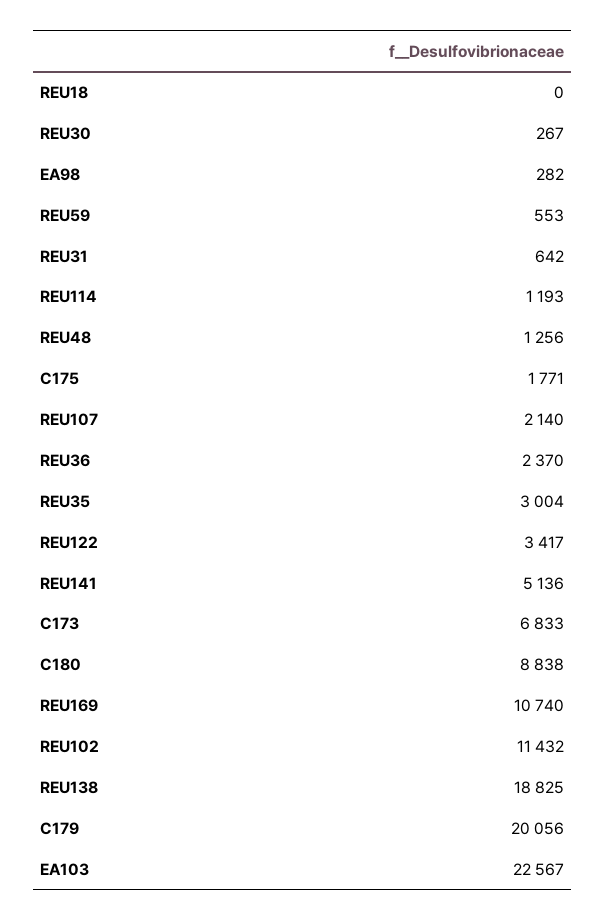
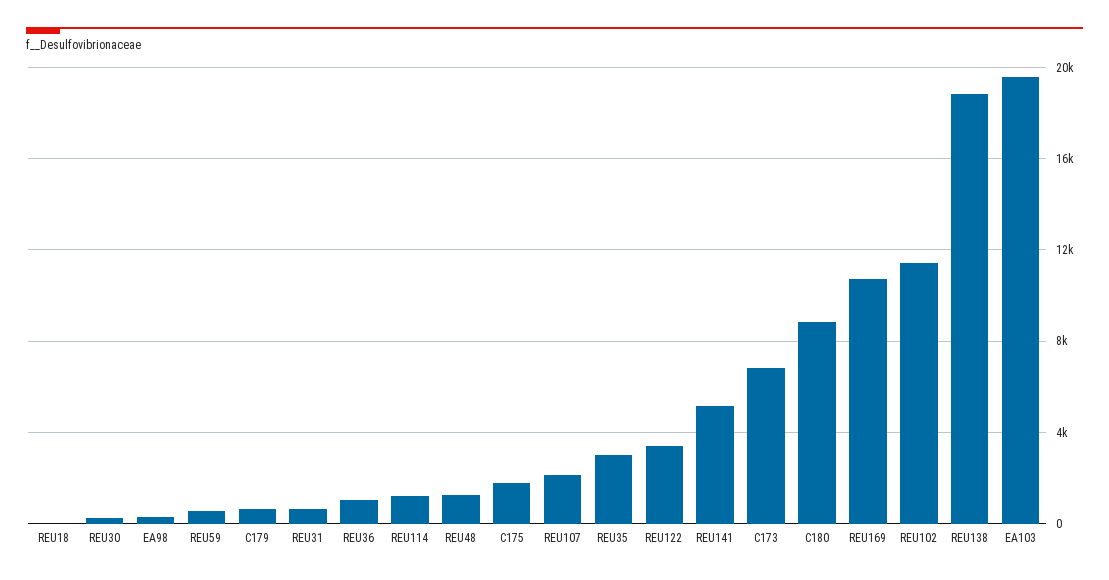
  {
    "REU18": 0,
    "REU30": 267,
    "EA98": 282,
    "REU59": 553,
    "REU31": 642,
    "REU114": 1193,
    "REU48": 1256,
    "C175": 1771,
    "REU107": 2140,
-   "REU36": 2370,
+   "REU36": 1000,
    "REU35": 3004,
    "REU122": 3417,
    "REU141": 5136,
    "C173": 6833,
    "C180": 8838,
    "REU169": 10740,
    "REU102": 11432,
    "REU138": 18825,
-   "C179": 20056,
+   "C179": 500,
-   "EA103": 22567
+   "EA103": 19500
  }

